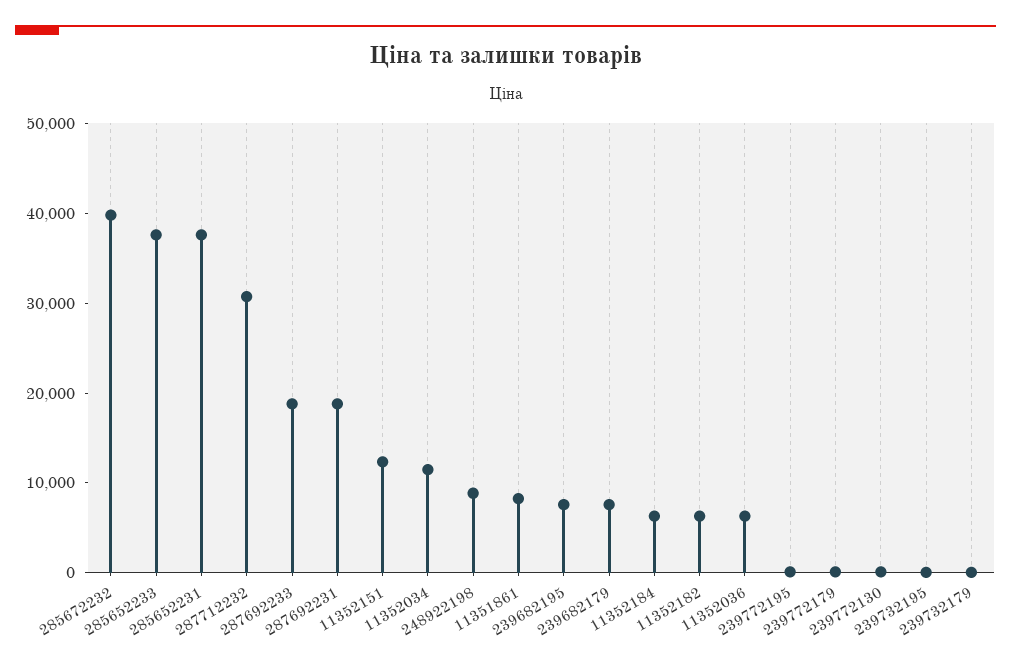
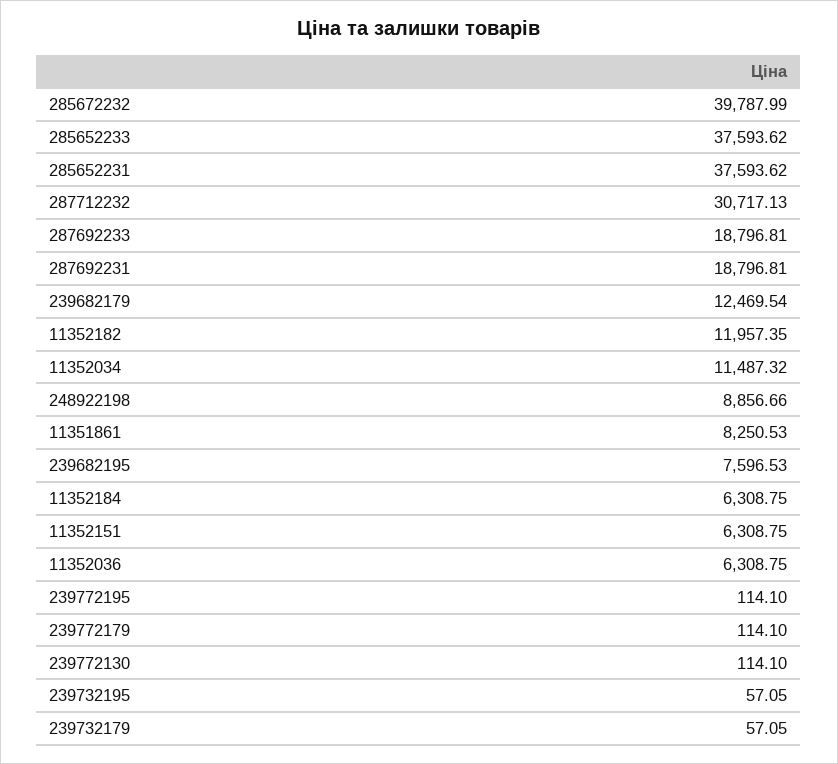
  {
    "285672232": 39787.99,
    "285652233": 37593.62,
    "285652231": 37593.62,
    "287712232": 30717.13,
    "287692233": 18796.81,
    "287692231": 18796.81,
-   "11352151": 12000,
+   "11352151": 6308.75,
    "11352034": 11487.32,
    "248922198": 8856.66,
    "11351861": 8250.53,
    "239682195": 7596.53,
-   "239682179": 8000,
+   "239682179": 12469.54,
    "11352184": 6308.75,
-   "11352182": 6000,
+   "11352182": 11957.35,
    "11352036": 6308.75,
    "239772195": 114.1,
    "239772179": 114.1,
    "239772130": 114.1,
    "239732195": 57.05,
    "239732179": 57.05
  }

